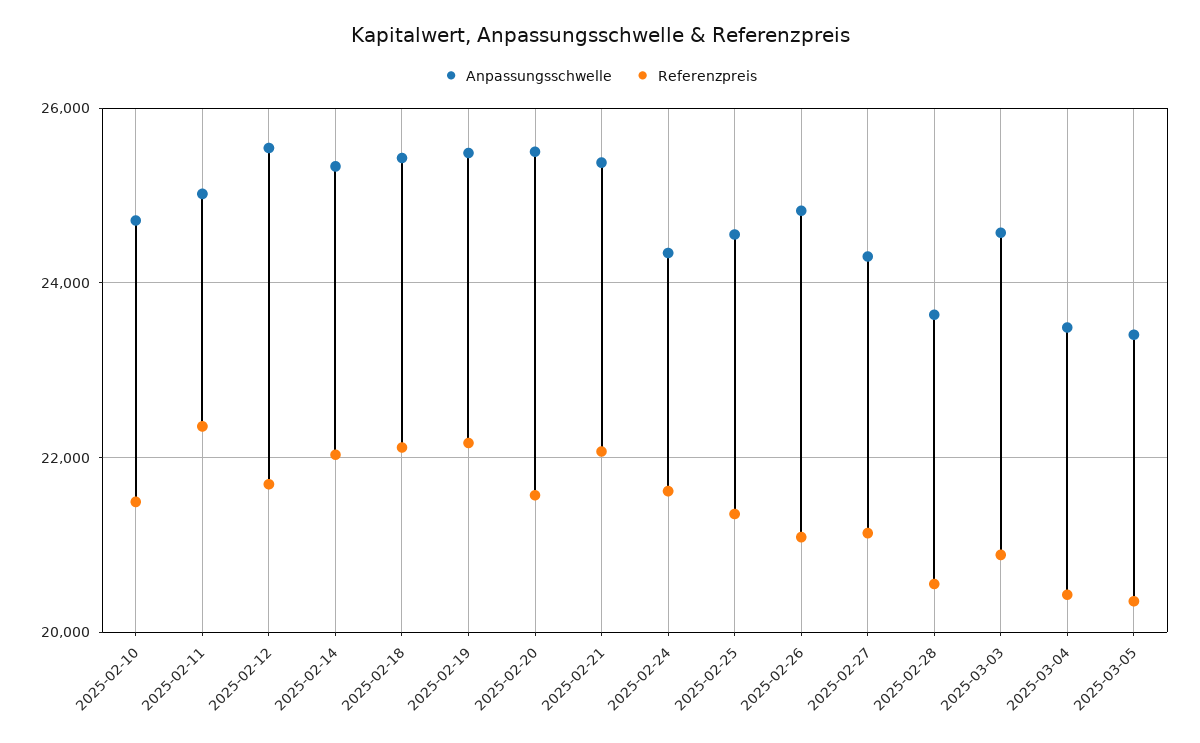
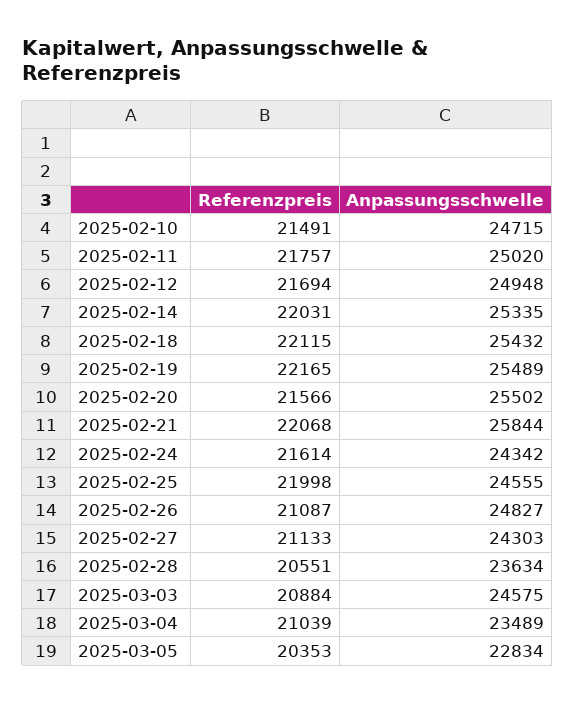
  {
    "Anpassungsschwelle": {
      "2025-02-10": 24715,
      "2025-02-11": 25020,
-     "2025-02-12": 25600,
+     "2025-02-12": 24948,
      "2025-02-14": 25335,
      "2025-02-18": 25432,
      "2025-02-19": 25489,
      "2025-02-20": 25502,
-     "2025-02-21": 25400,
+     "2025-02-21": 25844,
      "2025-02-24": 24342,
      "2025-02-25": 24555,
      "2025-02-26": 24827,
      "2025-02-27": 24303,
      "2025-02-28": 23634,
      "2025-03-03": 24575,
      "2025-03-04": 23489,
-     "2025-03-05": 23400
+     "2025-03-05": 22834
    },
    "Referenzpreis": {
      "2025-02-10": 21491,
-     "2025-02-11": 22400,
+     "2025-02-11": 21757,
      "2025-02-12": 21694,
      "2025-02-14": 22031,
      "2025-02-18": 22115,
      "2025-02-19": 22165,
      "2025-02-20": 21566,
      "2025-02-21": 22068,
      "2025-02-24": 21614,
-     "2025-02-25": 21400,
+     "2025-02-25": 21998,
      "2025-02-26": 21087,
      "2025-02-27": 21133,
      "2025-02-28": 20551,
      "2025-03-03": 20884,
-     "2025-03-04": 20400,
+     "2025-03-04": 21039,
      "2025-03-05": 20353
    }
  }

